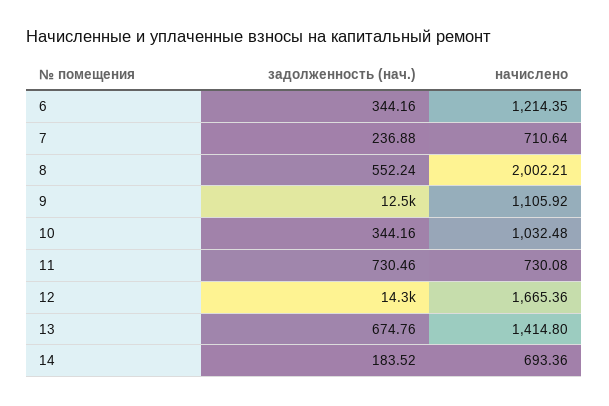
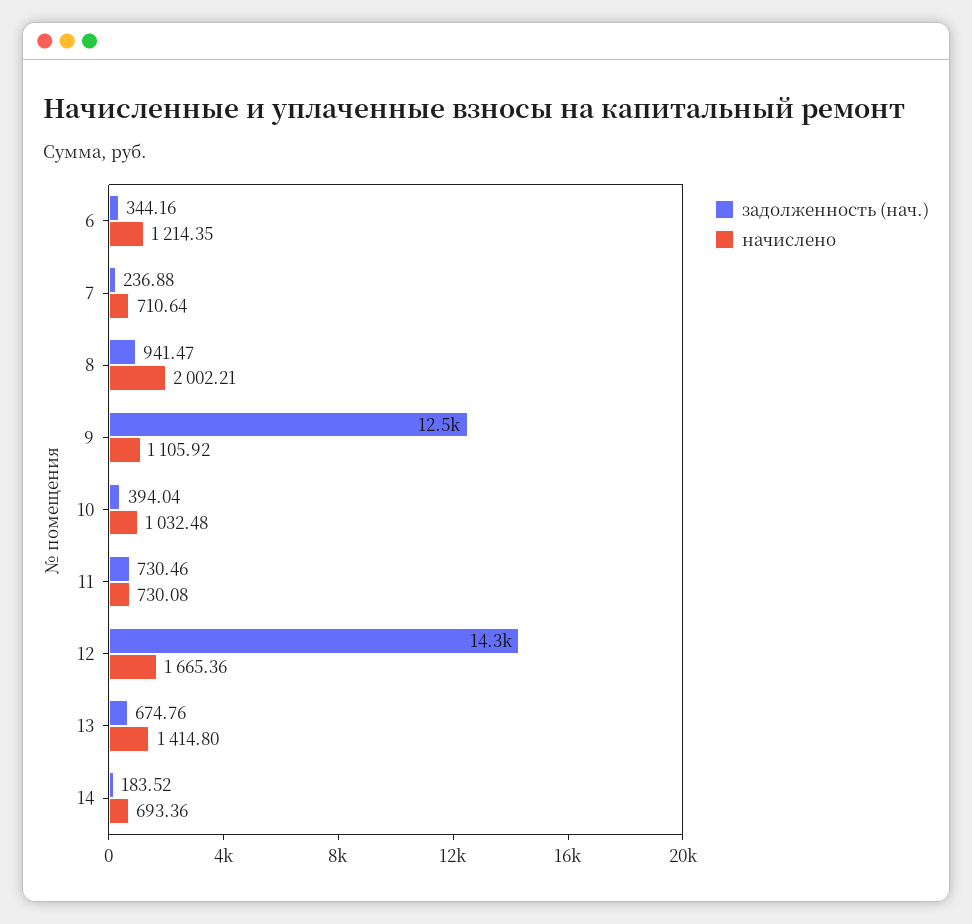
  {
    "задолженность (нач.)": {
      "6": 344.16,
      "7": 236.88,
-     "8": 552.24,
+     "8": 941.47,
      "9": 12500,
-     "10": 344.16,
+     "10": 394.04,
      "11": 730.46,
      "12": 14300,
      "13": 674.76,
      "14": 183.52
    },
    "начислено": {
      "6": 1214.35,
      "7": 710.64,
      "8": 2002.21,
      "9": 1105.92,
      "10": 1032.48,
      "11": 730.08,
      "12": 1665.36,
      "13": 1414.8,
      "14": 693.36
    }
  }

